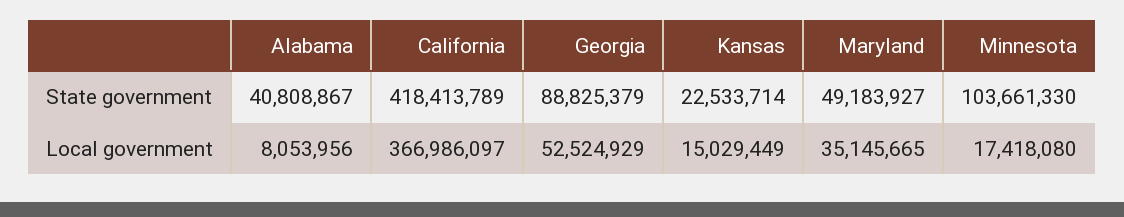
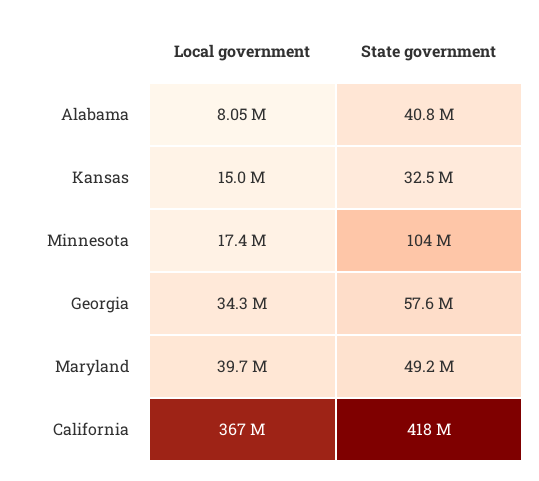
  {
    "Alabama": {
      "State government": 40808867,
      "Local government": 8053956
    },
    "California": {
      "State government": 418413789,
      "Local government": 366986097
    },
    "Georgia": {
-     "State government": 88825379,
+     "State government": 57600000,
-     "Local government": 52524929
+     "Local government": 34300000
    },
    "Kansas": {
-     "State government": 22533714,
+     "State government": 32500000,
      "Local government": 15029449
    },
    "Maryland": {
      "State government": 49183927,
-     "Local government": 35145665
+     "Local government": 39700000
    },
    "Minnesota": {
      "State government": 103661330,
      "Local government": 17418080
    }
  }

